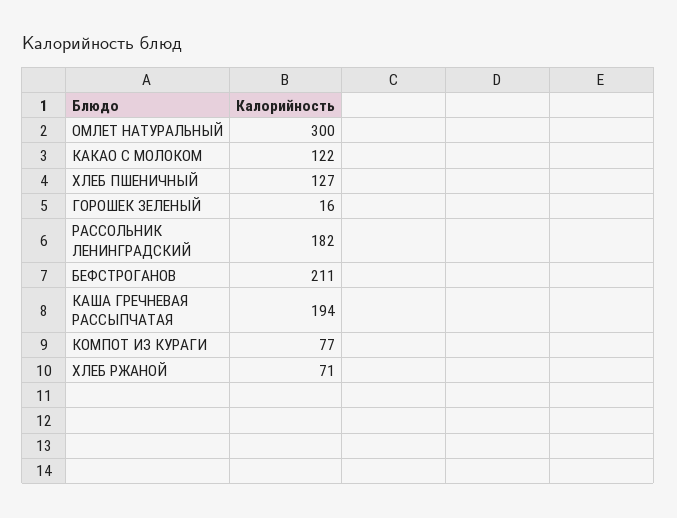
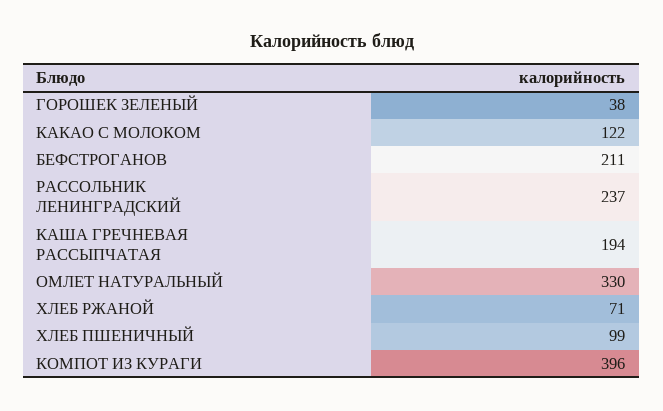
  {
-   "ОМЛЕТ НАТУРАЛЬНЫЙ": 300,
+   "ОМЛЕТ НАТУРАЛЬНЫЙ": 330,
    "КАКАО С МОЛОКОМ": 122,
-   "ХЛЕБ ПШЕНИЧНЫЙ": 127,
+   "ХЛЕБ ПШЕНИЧНЫЙ": 99,
-   "ГОРОШЕК ЗЕЛЕНЫЙ": 16,
+   "ГОРОШЕК ЗЕЛЕНЫЙ": 38,
-   "РАССОЛЬНИК ЛЕНИНГРАДСКИЙ": 182,
+   "РАССОЛЬНИК ЛЕНИНГРАДСКИЙ": 237,
    "БЕФСТРОГАНОВ": 211,
    "КАША ГРЕЧНЕВАЯ РАССЫПЧАТАЯ": 194,
-   "КОМПОТ ИЗ КУРАГИ": 77,
+   "КОМПОТ ИЗ КУРАГИ": 396,
    "ХЛЕБ РЖАНОЙ": 71
  }

